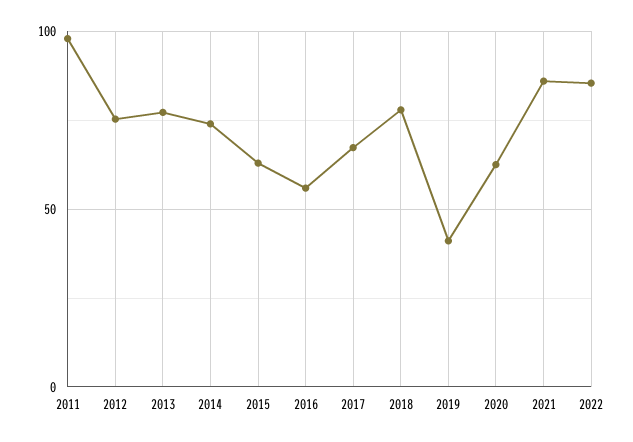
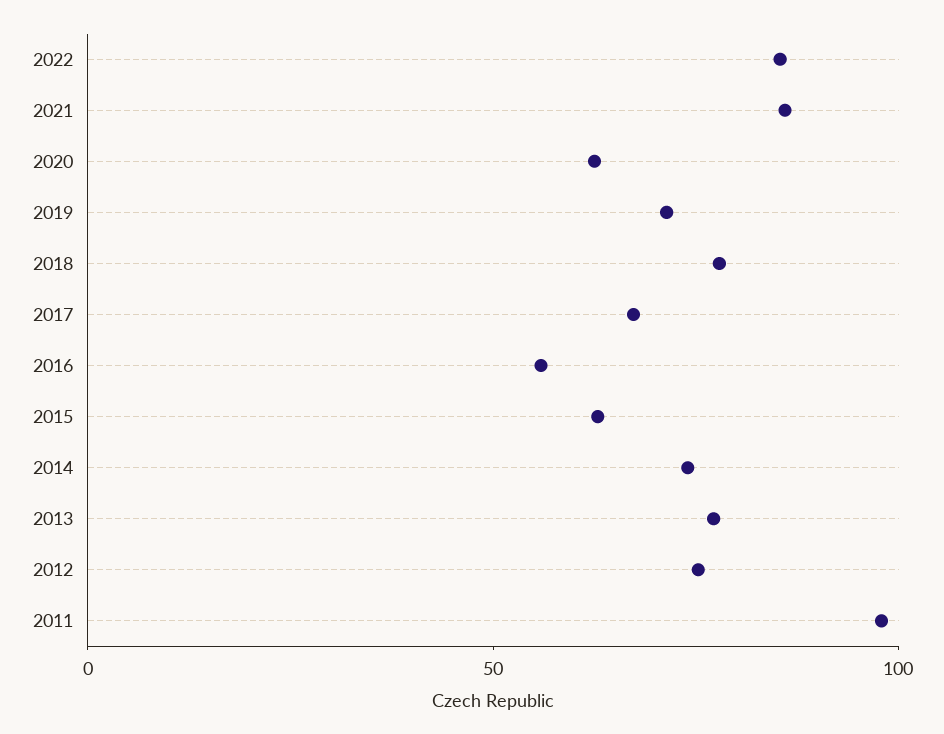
  {
    "2011": 100,
    "2012": 75,
    "2013": 75,
    "2014": 75,
    "2015": 65,
    "2016": 55,
    "2017": 65,
    "2018": 80,
-   "2019": 40,
+   "2019": 70,
    "2020": 65,
    "2021": 85,
    "2022": 85
  }

